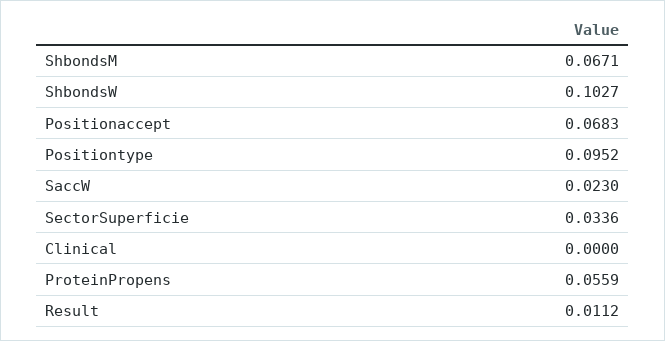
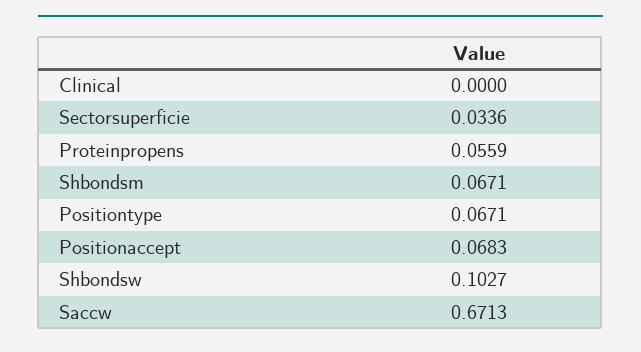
  {
    "ShbondsM": 0.0671,
    "ShbondsW": 0.1027,
    "Positionaccept": 0.0683,
-   "Positiontype": 0.0952,
+   "Positiontype": 0.0671,
-   "SaccW": 0.023,
+   "SaccW": 0.6713,
    "SectorSuperficie": 0.0336,
    "Clinical": 0,
-   "ProteinPropens": 0.0559,
+   "ProteinPropens": 0.0559
-   "Result": 0.0112
  }

